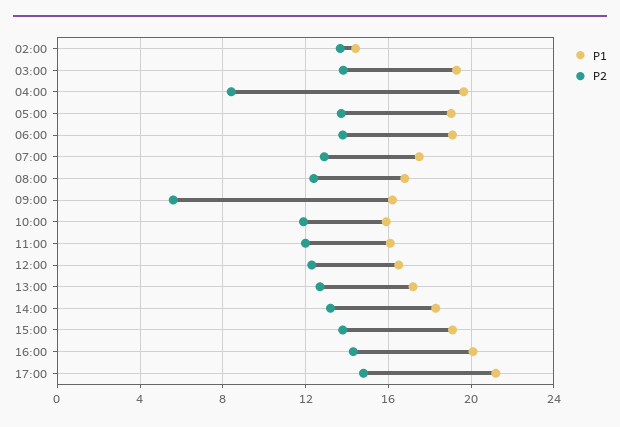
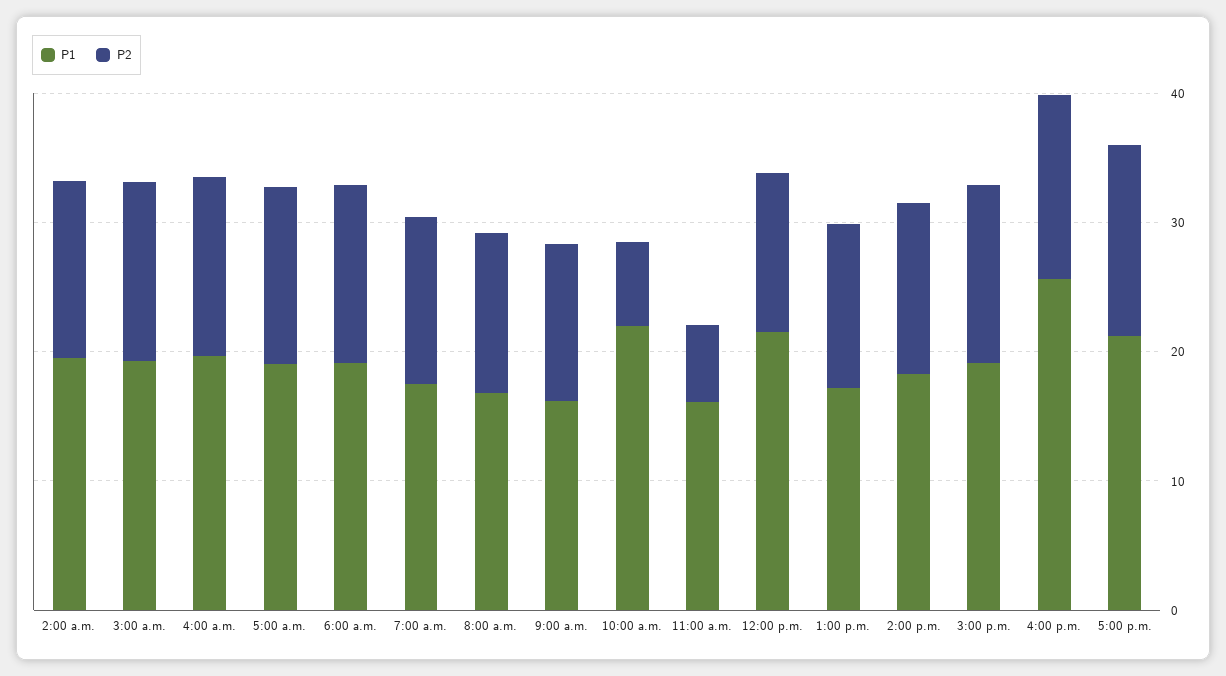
  {
    "P1": {
-     "02:00": 14.5,
+     "02:00": 20,
      "03:00": 19.5,
      "04:00": 19.5,
      "05:00": 19,
      "06:00": 19,
      "07:00": 17.5,
      "08:00": 17,
      "09:00": 16,
-     "10:00": 16,
+     "10:00": 22,
      "11:00": 16,
-     "12:00": 16.5,
+     "12:00": 22,
      "13:00": 17,
      "14:00": 18.5,
      "15:00": 19,
-     "16:00": 20,
+     "16:00": 26,
      "17:00": 21
    },
    "P2": {
      "02:00": 13.5,
      "03:00": 14,
-     "04:00": 8.5,
+     "04:00": 14,
      "05:00": 13.5,
      "06:00": 14,
      "07:00": 13,
      "08:00": 12.5,
-     "09:00": 5.5,
+     "09:00": 12,
-     "10:00": 12,
+     "10:00": 6,
-     "11:00": 12,
+     "11:00": 6,
      "12:00": 12.5,
      "13:00": 12.5,
      "14:00": 13,
      "15:00": 14,
      "16:00": 14.5,
      "17:00": 15
    }
  }

